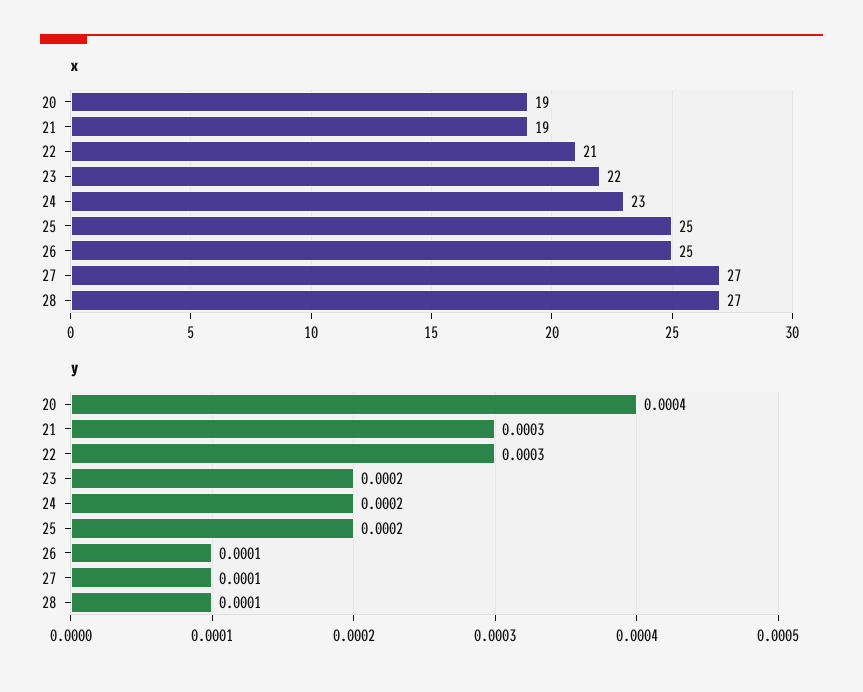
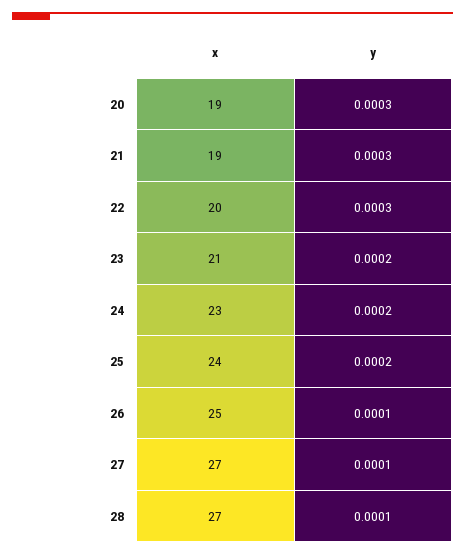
  {
    "x": {
      "20": 19,
      "21": 19,
-     "22": 21,
+     "22": 20,
-     "23": 22,
+     "23": 21,
      "24": 23,
-     "25": 25,
+     "25": 24,
      "26": 25,
      "27": 27,
      "28": 27
    },
    "y": {
-     "20": 0.0004,
+     "20": 0.0003,
      "21": 0.0003,
      "22": 0.0003,
      "23": 0.0002,
      "24": 0.0002,
      "25": 0.0002,
      "26": 0.0001,
      "27": 0.0001,
      "28": 0.0001
    }
  }

